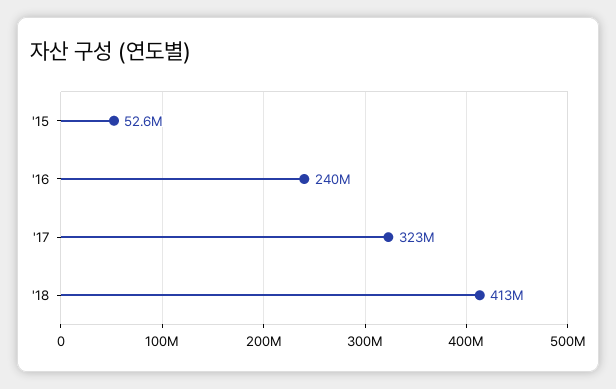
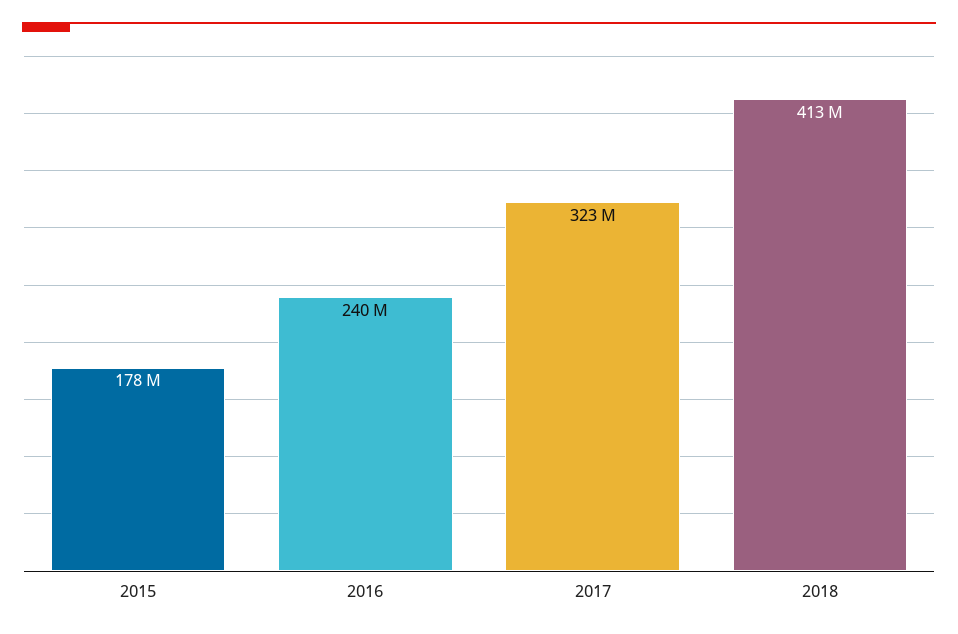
  {
-   "'15": 52600000,
+   "'15": 178000000,
    "'16": 240000000,
    "'17": 323000000,
    "'18": 413000000
  }

